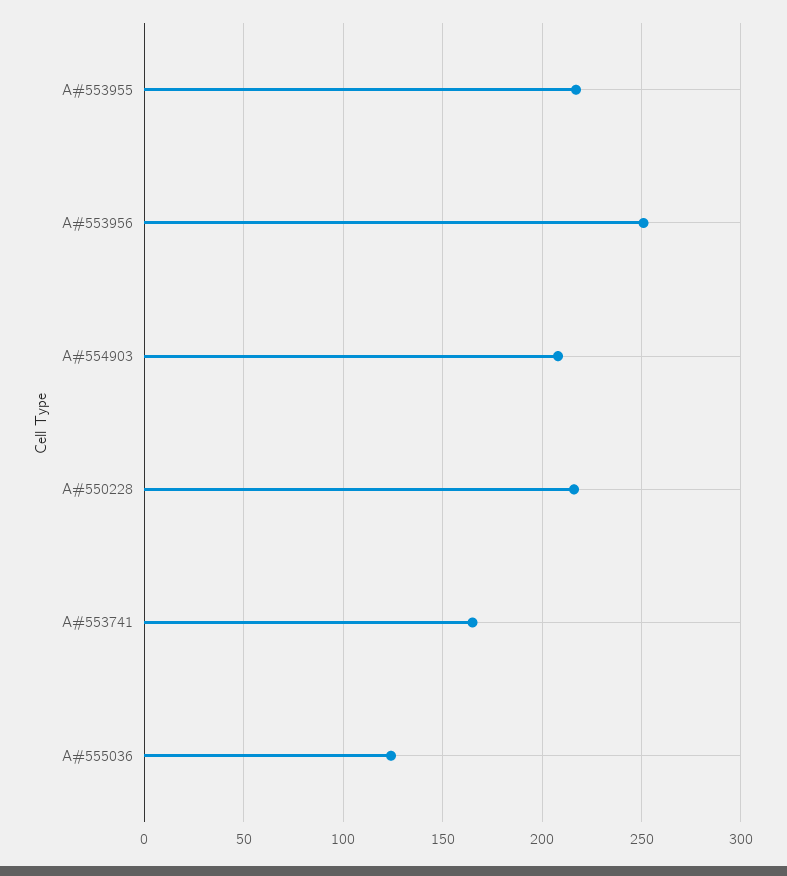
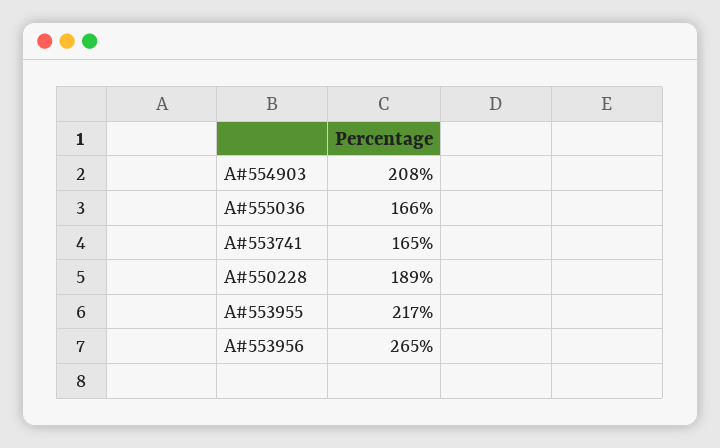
  {
    "A#553955": 217,
-   "A#553956": 250,
+   "A#553956": 265,
    "A#554903": 208,
-   "A#550228": 215,
+   "A#550228": 189,
    "A#553741": 165,
-   "A#555036": 125
+   "A#555036": 166
  }

